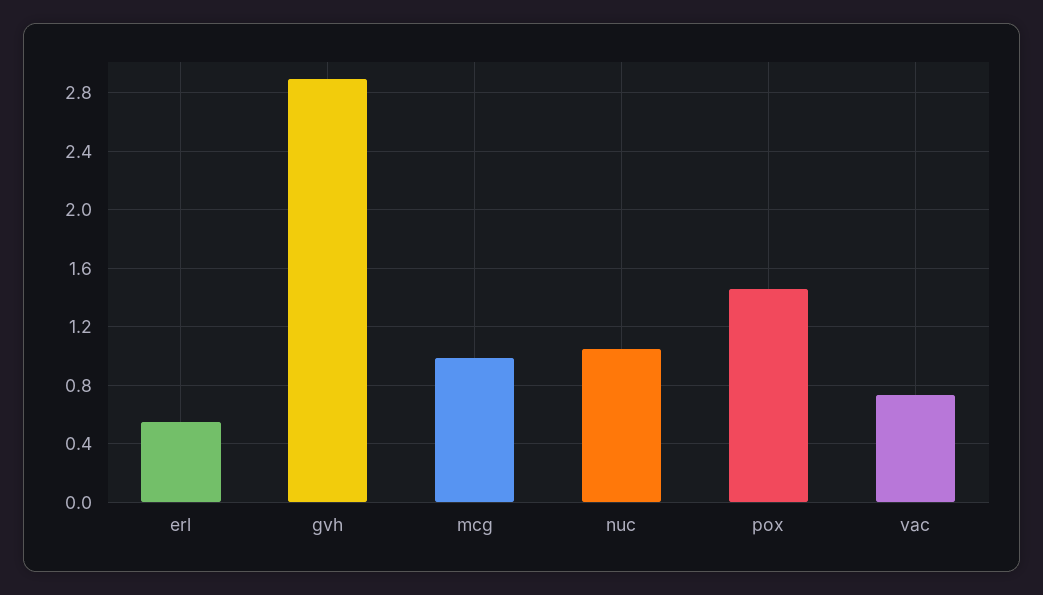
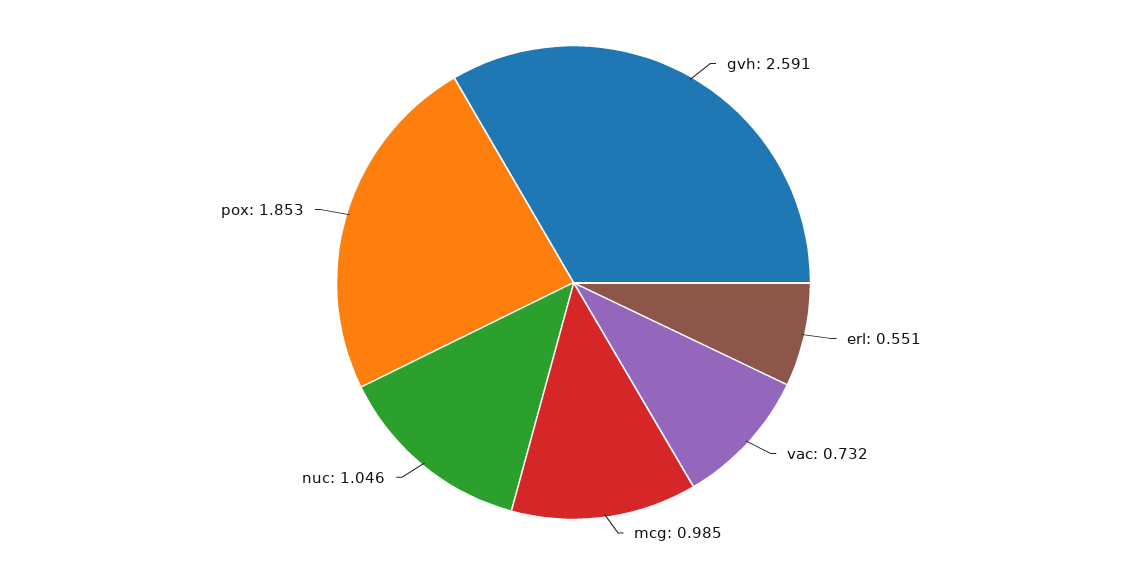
  {
    "erl": 0.551,
-   "gvh": 2.9,
+   "gvh": 2.591,
    "mcg": 0.985,
    "nuc": 1.046,
-   "pox": 1.45,
+   "pox": 1.853,
    "vac": 0.732
  }

